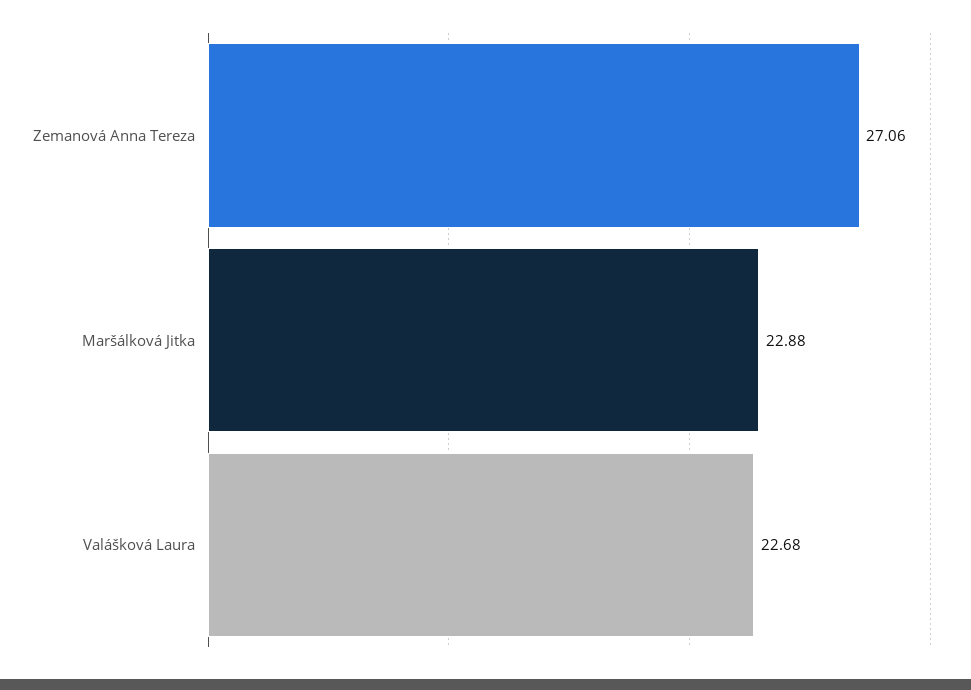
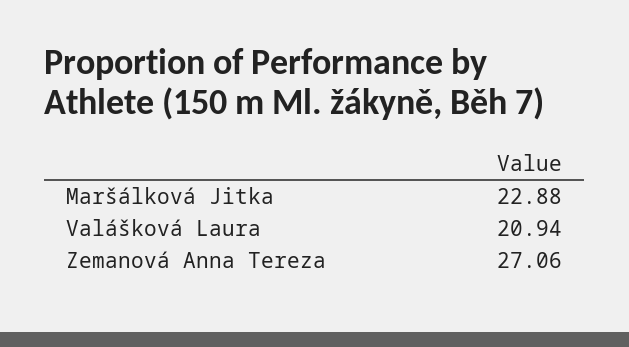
  {
    "Zemanová Anna Tereza": 27.06,
    "Maršálková Jitka": 22.88,
-   "Valášková Laura": 22.68
+   "Valášková Laura": 20.94
  }

